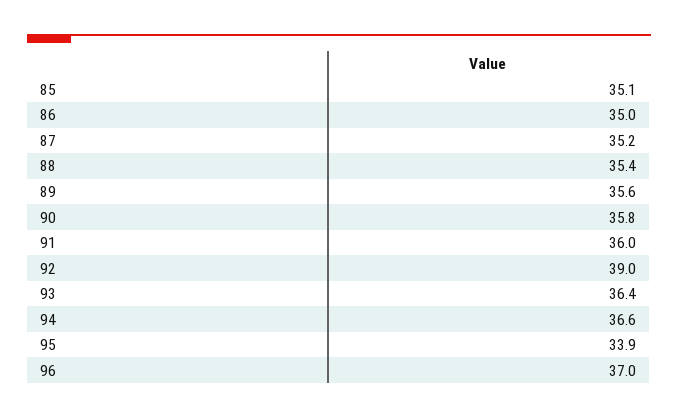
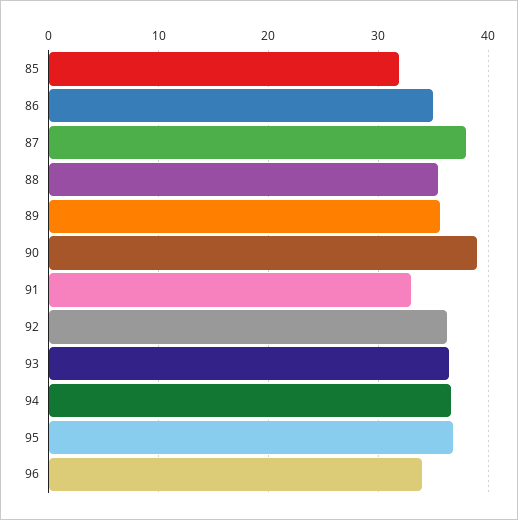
  {
-   "85": 35.1,
+   "85": 32,
    "86": 35,
-   "87": 35.2,
+   "87": 38,
    "88": 35.4,
    "89": 35.6,
-   "90": 35.8,
+   "90": 39,
-   "91": 36,
+   "91": 33,
-   "92": 39,
+   "92": 36,
    "93": 36.4,
    "94": 36.6,
-   "95": 33.9,
+   "95": 37,
-   "96": 37
+   "96": 34
  }

